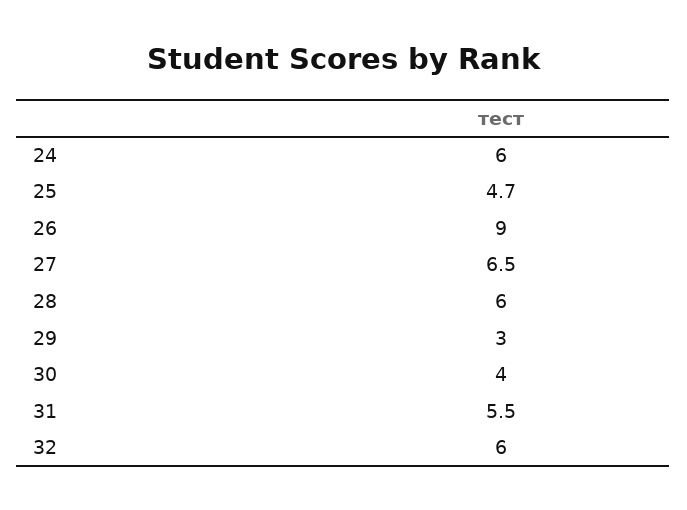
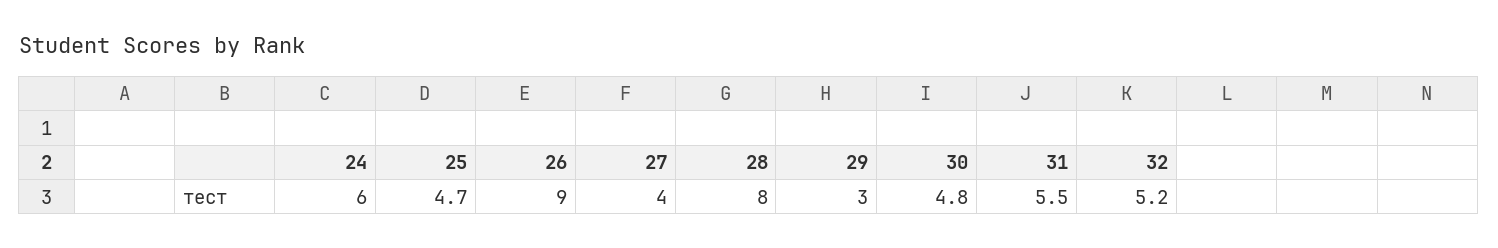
  {
    "24": 6,
    "25": 4.7,
    "26": 9,
-   "27": 6.5,
+   "27": 4,
-   "28": 6,
+   "28": 8,
    "29": 3,
-   "30": 4,
+   "30": 4.8,
    "31": 5.5,
-   "32": 6
+   "32": 5.2
  }

